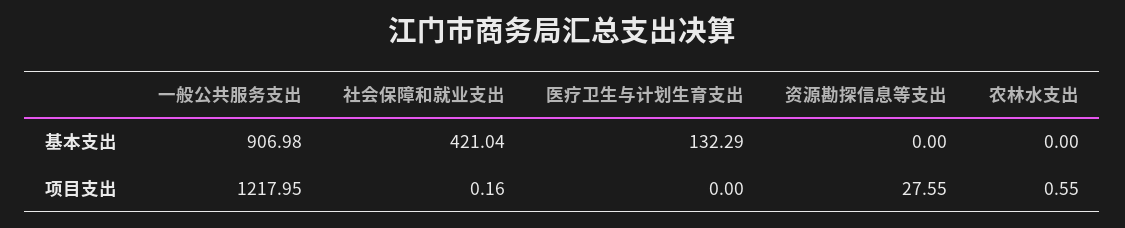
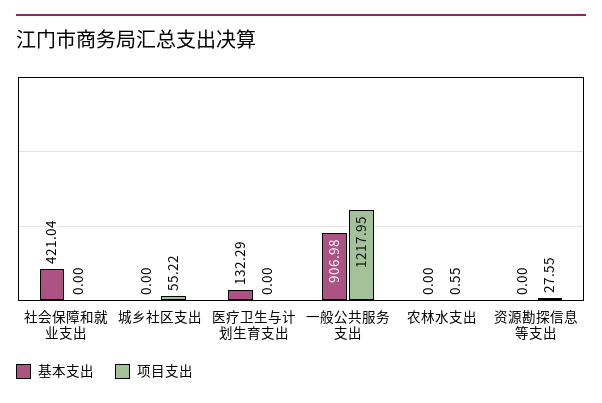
  {
    "基本支出": {
      "一般公共服务支出": 906.98,
      "社会保障和就业支出": 421.04,
      "医疗卫生与计划生育支出": 132.29,
      "资源勘探信息等支出": 0,
-     "农林水支出": 0
+     "农林水支出": 0,
+     "城乡社区支出": 0
    },
    "项目支出": {
      "一般公共服务支出": 1217.95,
-     "社会保障和就业支出": 0.16,
+     "社会保障和就业支出": 0,
      "医疗卫生与计划生育支出": 0,
      "资源勘探信息等支出": 27.55,
-     "农林水支出": 0.55
+     "农林水支出": 0.55,
+     "城乡社区支出": 55.22
    }
  }

